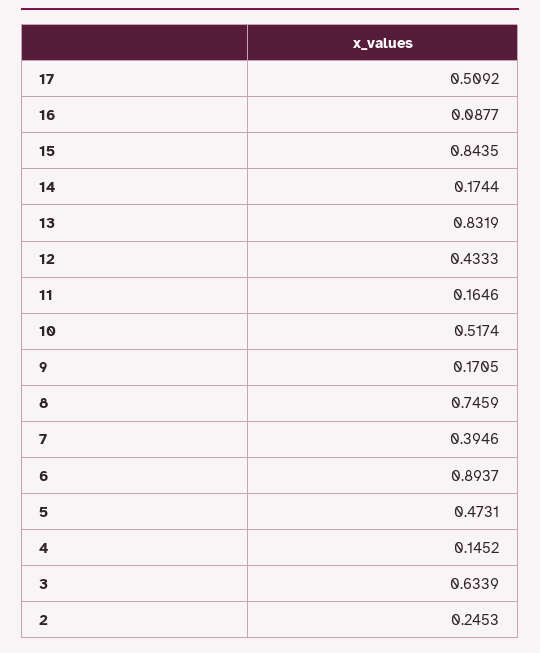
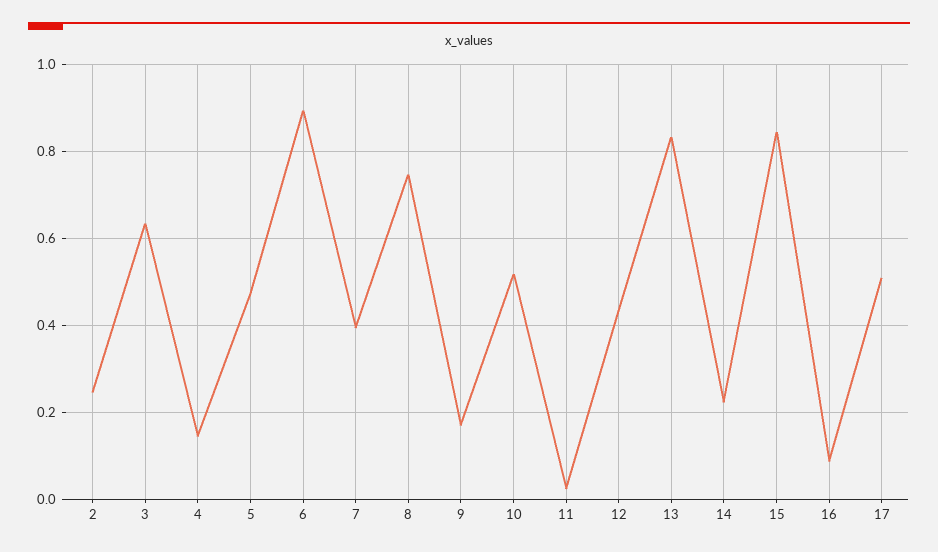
  {
    "17": 0.5092,
    "16": 0.0877,
    "15": 0.8435,
-   "14": 0.1744,
+   "14": 0.22,
    "13": 0.8319,
    "12": 0.4333,
-   "11": 0.1646,
+   "11": 0.02,
    "10": 0.5174,
    "9": 0.1705,
    "8": 0.7459,
    "7": 0.3946,
    "6": 0.8937,
    "5": 0.4731,
    "4": 0.1452,
    "3": 0.6339,
    "2": 0.2453
  }

